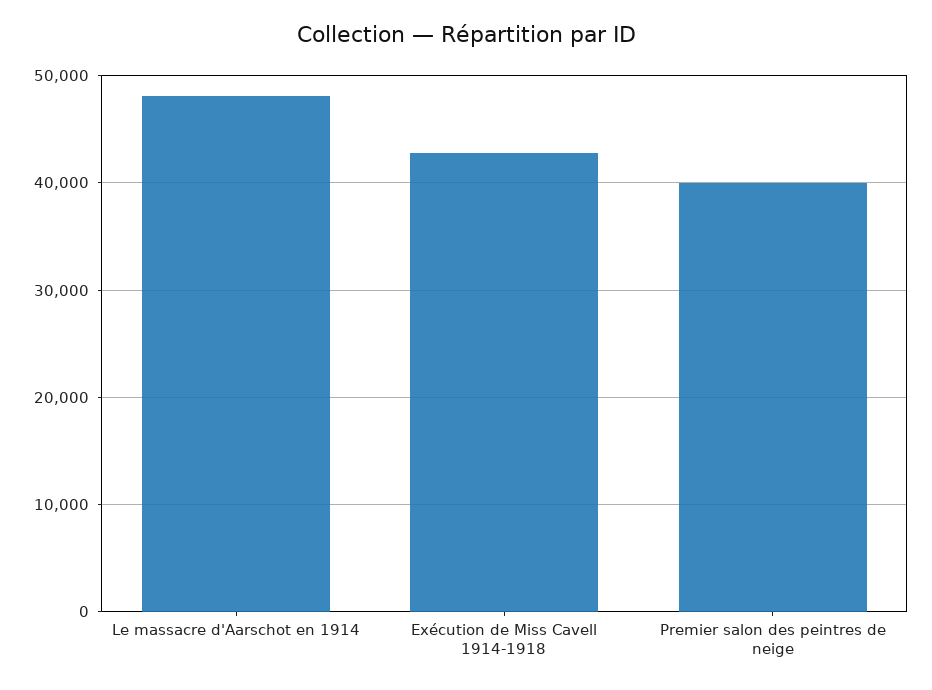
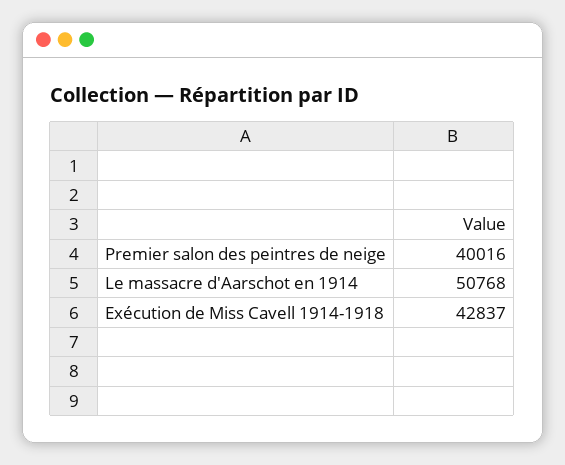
  {
-   "Le massacre d'Aarschot en 1914": 48000,
+   "Le massacre d'Aarschot en 1914": 50768,
    "Exécution de Miss Cavell 1914-1918": 42837,
    "Premier salon des peintres de neige": 40016
  }

